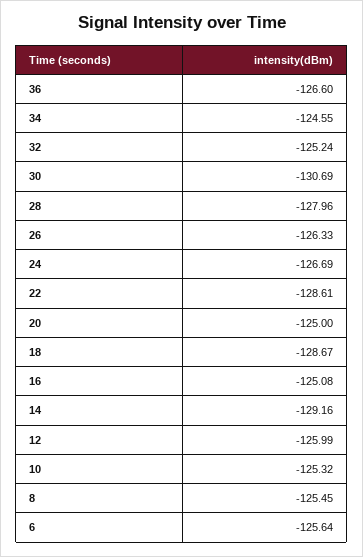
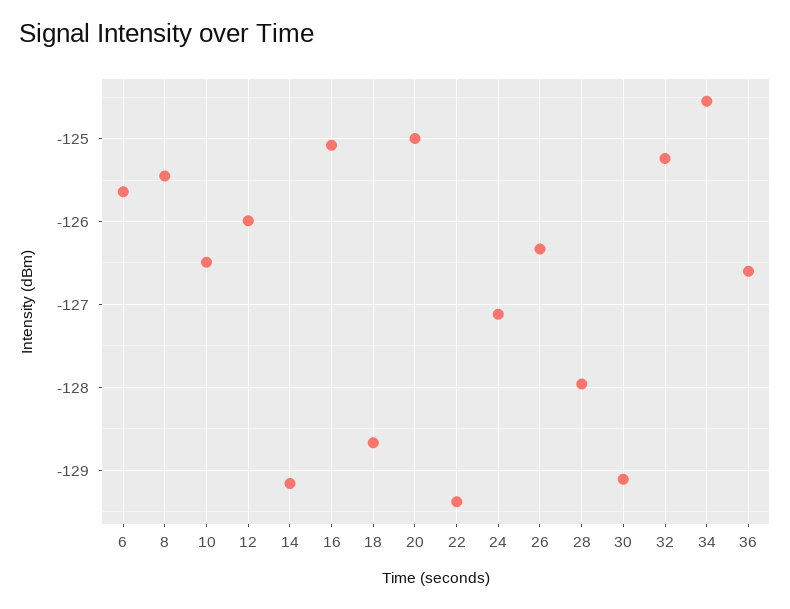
  {
    "36": -126.6,
    "34": -124.55,
    "32": -125.24,
-   "30": -130.69,
+   "30": -129.1,
    "28": -127.96,
    "26": -126.33,
-   "24": -126.69,
+   "24": -127.1,
-   "22": -128.61,
+   "22": -129.4,
    "20": -125,
    "18": -128.67,
    "16": -125.08,
    "14": -129.16,
    "12": -125.99,
-   "10": -125.32,
+   "10": -126.5,
    "8": -125.45,
    "6": -125.64
  }

